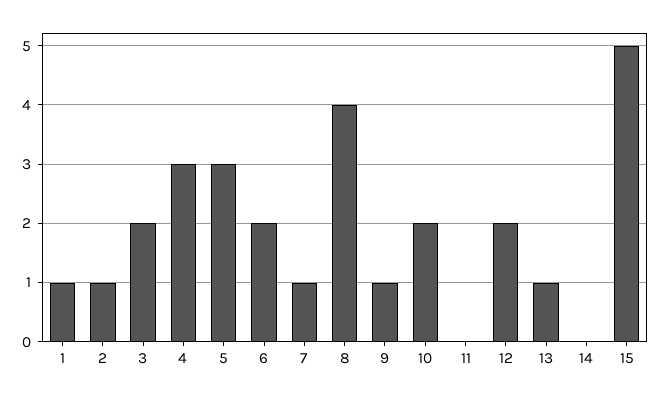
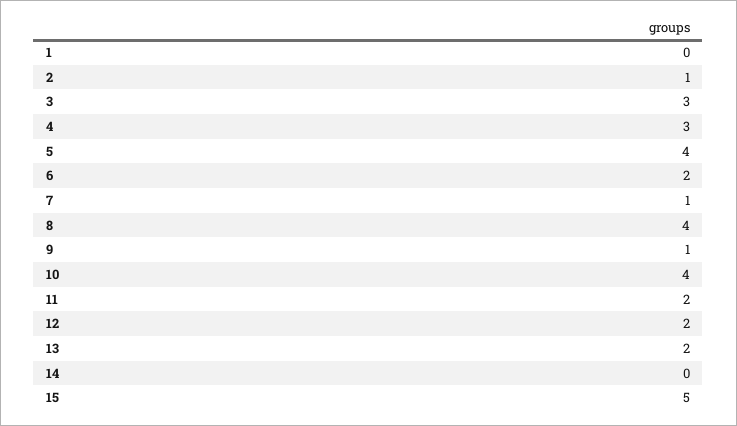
  {
-   "1": 1,
+   "1": 0,
    "2": 1,
-   "3": 2,
+   "3": 3,
    "4": 3,
-   "5": 3,
+   "5": 4,
    "6": 2,
    "7": 1,
    "8": 4,
    "9": 1,
-   "10": 2,
+   "10": 4,
-   "11": 0,
+   "11": 2,
    "12": 2,
-   "13": 1,
+   "13": 2,
    "14": 0,
    "15": 5
  }

